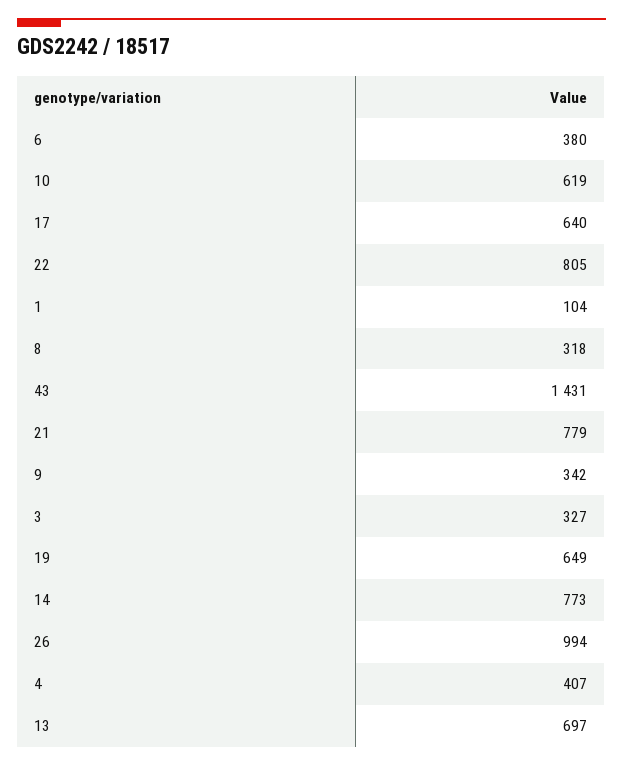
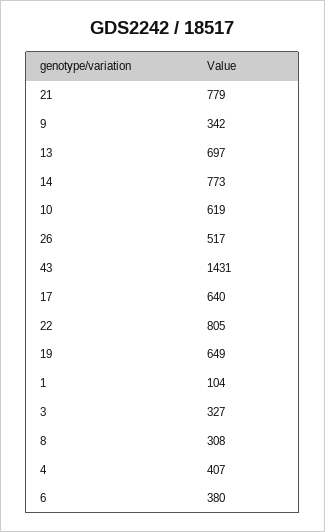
  {
    "6": 380,
    "10": 619,
    "17": 640,
    "22": 805,
    "1": 104,
-   "8": 318,
+   "8": 308,
    "43": 1431,
    "21": 779,
    "9": 342,
    "3": 327,
    "19": 649,
    "14": 773,
-   "26": 994,
+   "26": 517,
    "4": 407,
    "13": 697
  }

